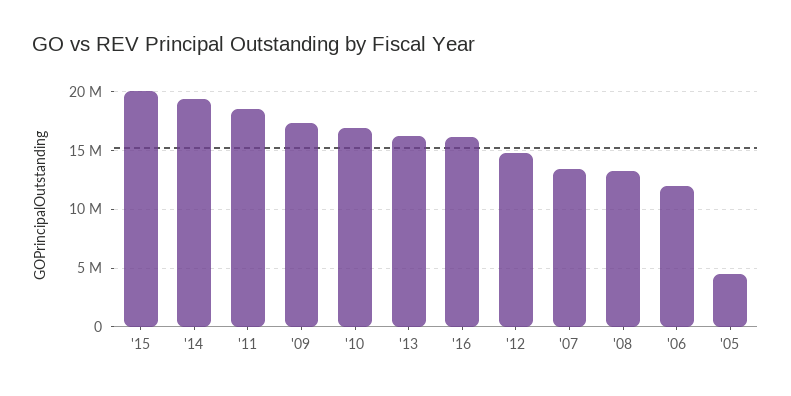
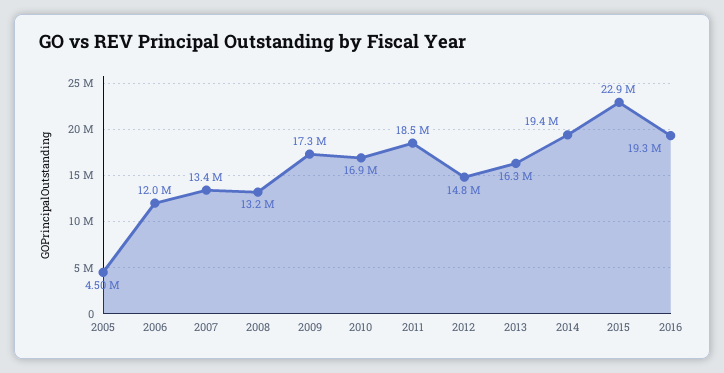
  {
-   "'15": 20000000,
+   "'15": 22900000,
    "'14": 19400000,
    "'11": 18500000,
    "'09": 17300000,
    "'10": 16900000,
    "'13": 16300000,
-   "'16": 16000000,
+   "'16": 19300000,
    "'12": 14800000,
    "'07": 13400000,
    "'08": 13200000,
    "'06": 12000000,
    "'05": 4500000
  }

